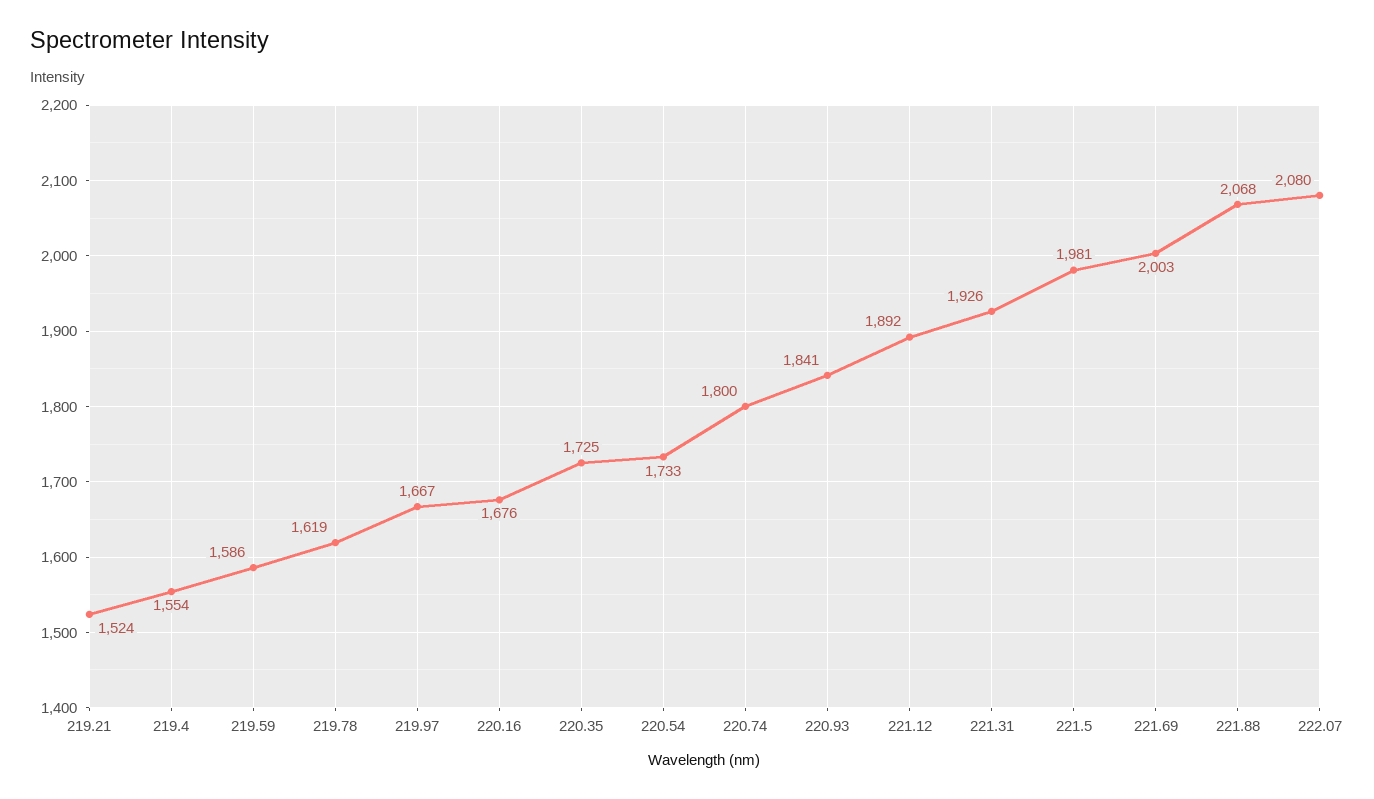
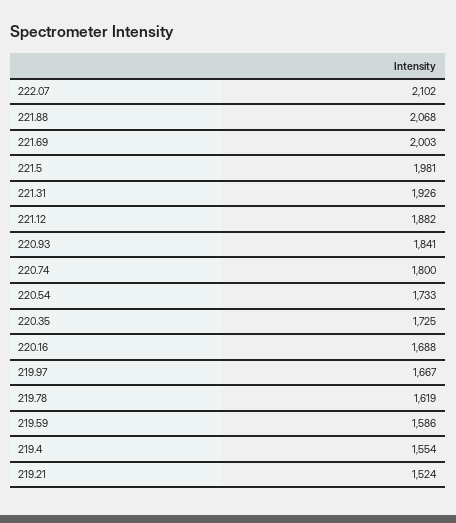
  {
    "219.21": 1524,
    "219.4": 1554,
    "219.59": 1586,
    "219.78": 1619,
    "219.97": 1667,
-   "220.16": 1676,
+   "220.16": 1688,
    "220.35": 1725,
    "220.54": 1733,
    "220.74": 1800,
    "220.93": 1841,
-   "221.12": 1892,
+   "221.12": 1882,
    "221.31": 1926,
    "221.5": 1981,
    "221.69": 2003,
    "221.88": 2068,
-   "222.07": 2080
+   "222.07": 2102
  }

